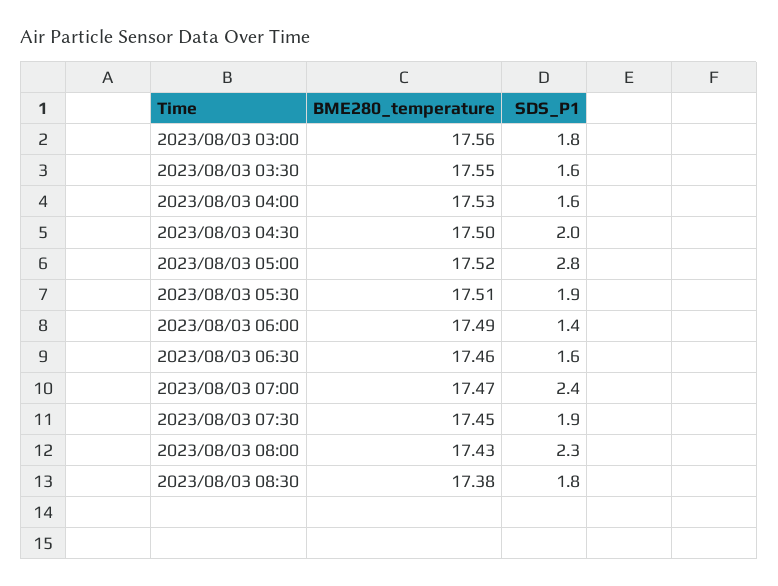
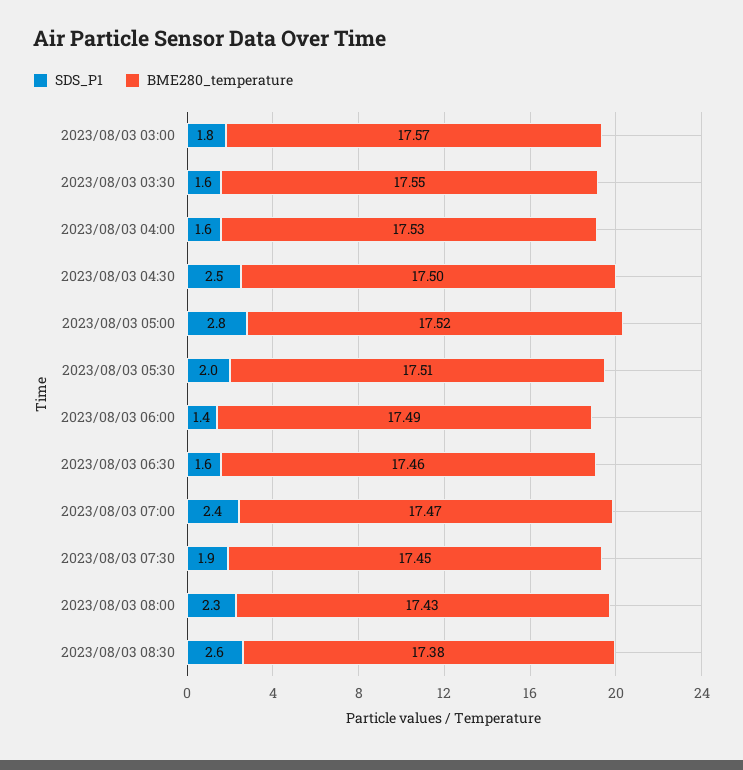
  {
    "BME280_temperature": {
-     "2023/08/03 03:00": 17.56,
+     "2023/08/03 03:00": 17.57,
      "2023/08/03 03:30": 17.55,
      "2023/08/03 04:00": 17.53,
      "2023/08/03 04:30": 17.5,
      "2023/08/03 05:00": 17.52,
      "2023/08/03 05:30": 17.51,
      "2023/08/03 06:00": 17.49,
      "2023/08/03 06:30": 17.46,
      "2023/08/03 07:00": 17.47,
      "2023/08/03 07:30": 17.45,
      "2023/08/03 08:00": 17.43,
      "2023/08/03 08:30": 17.38
    },
    "SDS_P1": {
      "2023/08/03 03:00": 1.8,
      "2023/08/03 03:30": 1.6,
      "2023/08/03 04:00": 1.6,
-     "2023/08/03 04:30": 2,
+     "2023/08/03 04:30": 2.5,
      "2023/08/03 05:00": 2.8,
-     "2023/08/03 05:30": 1.9,
+     "2023/08/03 05:30": 2,
      "2023/08/03 06:00": 1.4,
      "2023/08/03 06:30": 1.6,
      "2023/08/03 07:00": 2.4,
      "2023/08/03 07:30": 1.9,
      "2023/08/03 08:00": 2.3,
-     "2023/08/03 08:30": 1.8
+     "2023/08/03 08:30": 2.6
    }
  }

